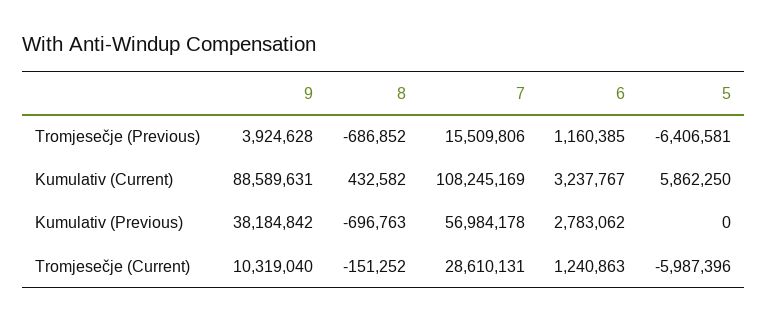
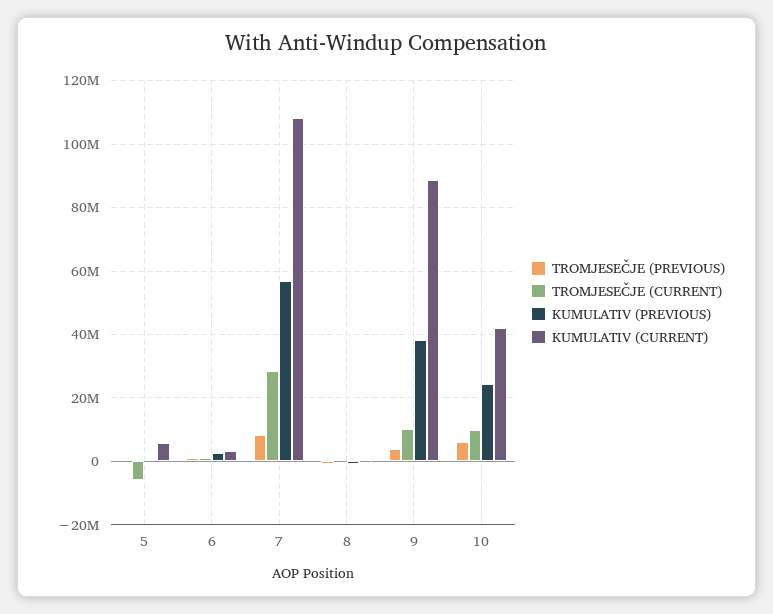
  {
    "Tromjesečje (Previous)": {
      "9": 3924628,
      "8": -686852,
-     "7": 15509806,
+     "7": 8000000,
      "6": 1160385,
-     "5": -6406581
+     "5": 0,
+     "10": 6000000
    },
    "Kumulativ (Current)": {
      "9": 88589631,
      "8": 432582,
      "7": 108245169,
      "6": 3237767,
-     "5": 5862250
+     "5": 5862250,
+     "10": 42000000
    },
    "Kumulativ (Previous)": {
      "9": 38184842,
      "8": -696763,
      "7": 56984178,
      "6": 2783062,
-     "5": 0
+     "5": 0,
+     "10": 24000000
    },
    "Tromjesečje (Current)": {
      "9": 10319040,
      "8": -151252,
      "7": 28610131,
      "6": 1240863,
-     "5": -5987396
+     "5": -5987396,
+     "10": 10000000
    }
  }

